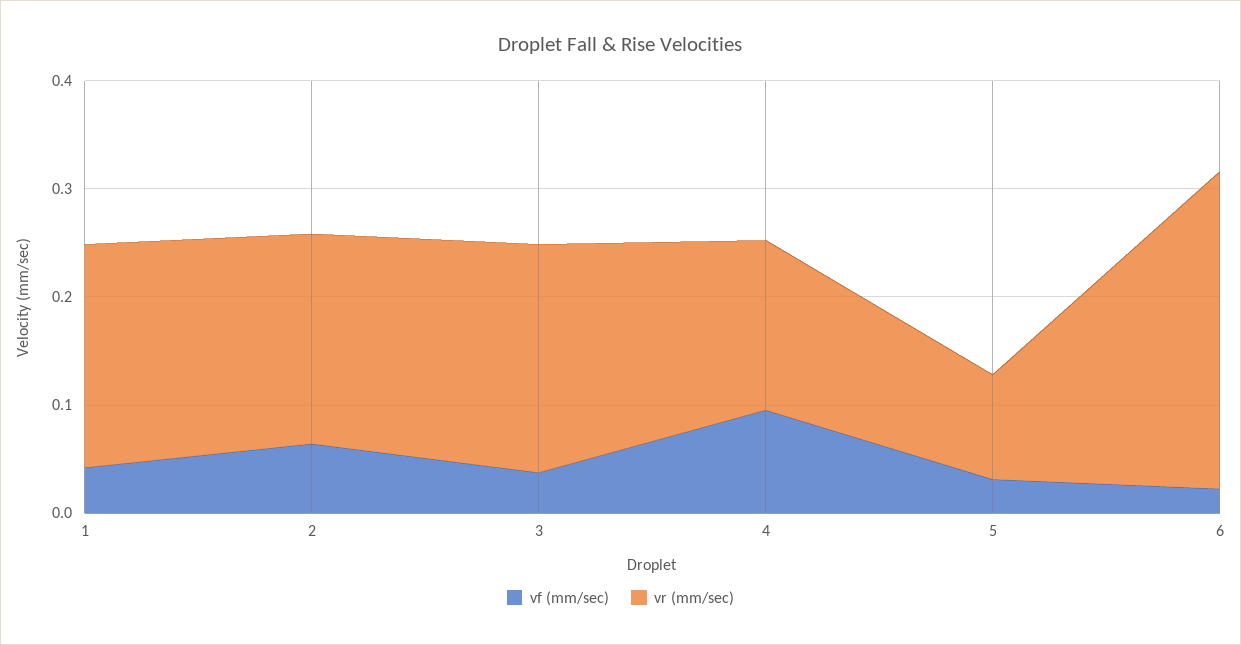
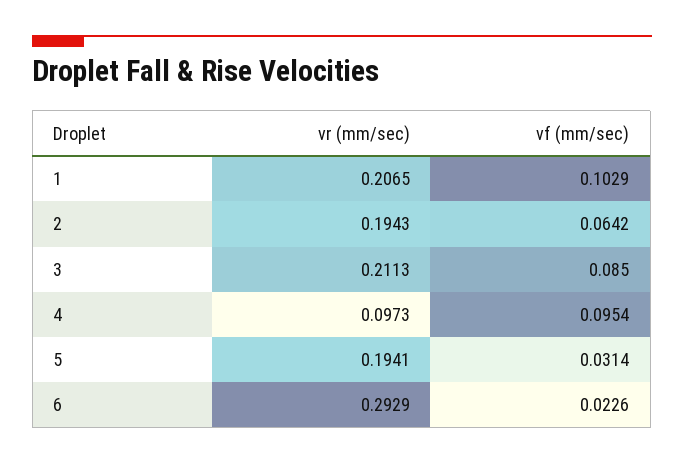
  {
    "vf (mm/sec)": {
-     "1": 0.04,
+     "1": 0.1029,
      "2": 0.0642,
-     "3": 0.04,
+     "3": 0.085,
      "4": 0.0954,
      "5": 0.0314,
      "6": 0.0226
    },
    "vr (mm/sec)": {
      "1": 0.2065,
      "2": 0.1943,
      "3": 0.2113,
-     "4": 0.16,
+     "4": 0.0973,
-     "5": 0.1,
+     "5": 0.1941,
      "6": 0.2929
    }
  }

